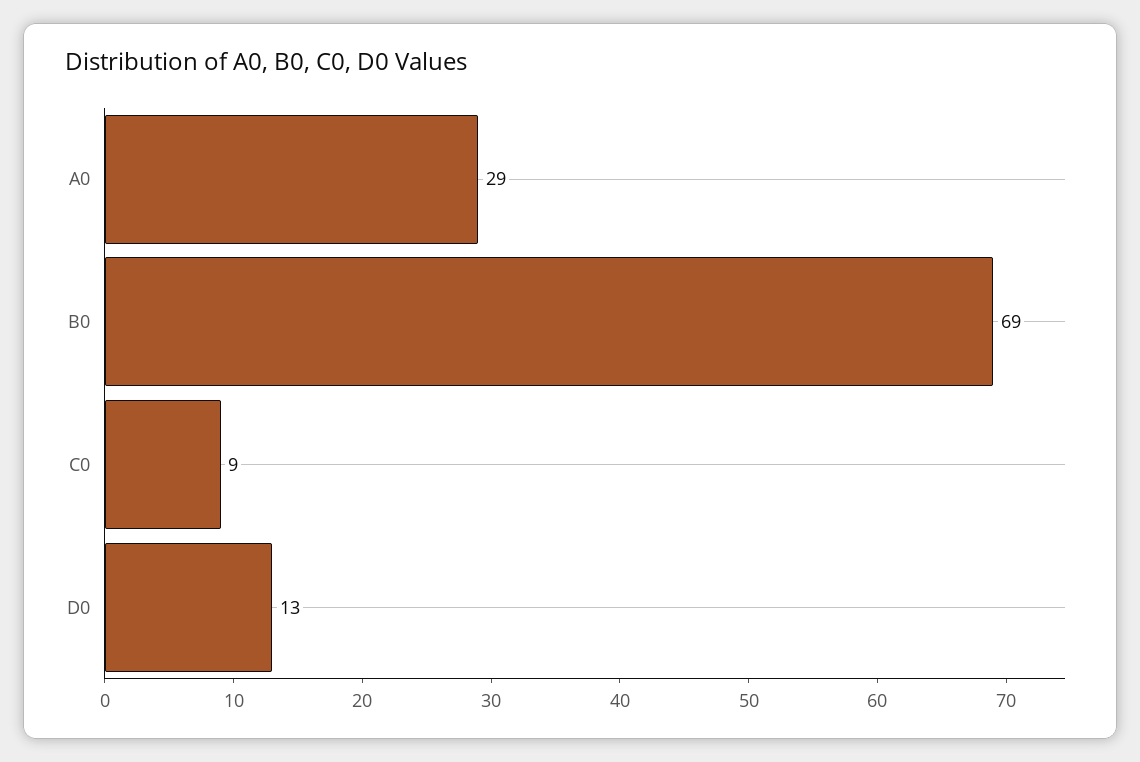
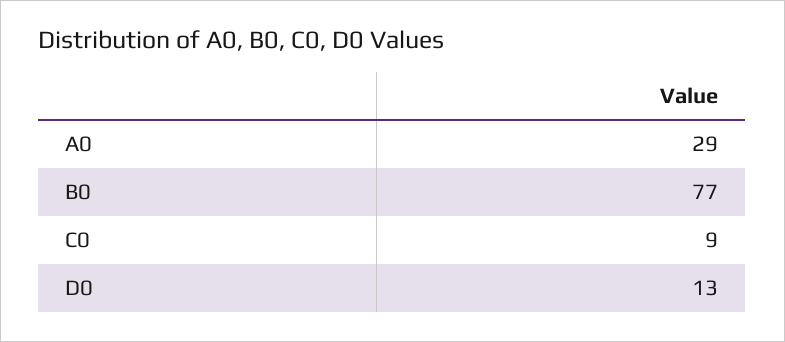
  {
    "A0": 29,
-   "B0": 69,
+   "B0": 77,
    "C0": 9,
    "D0": 13
  }

